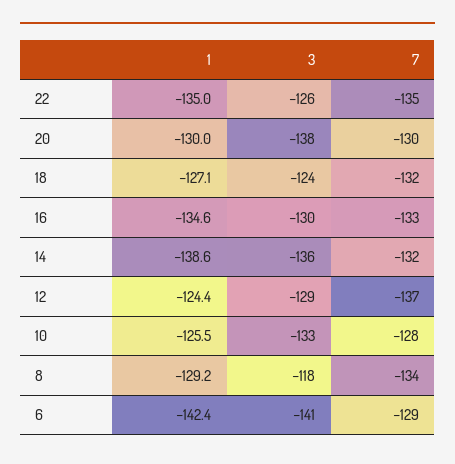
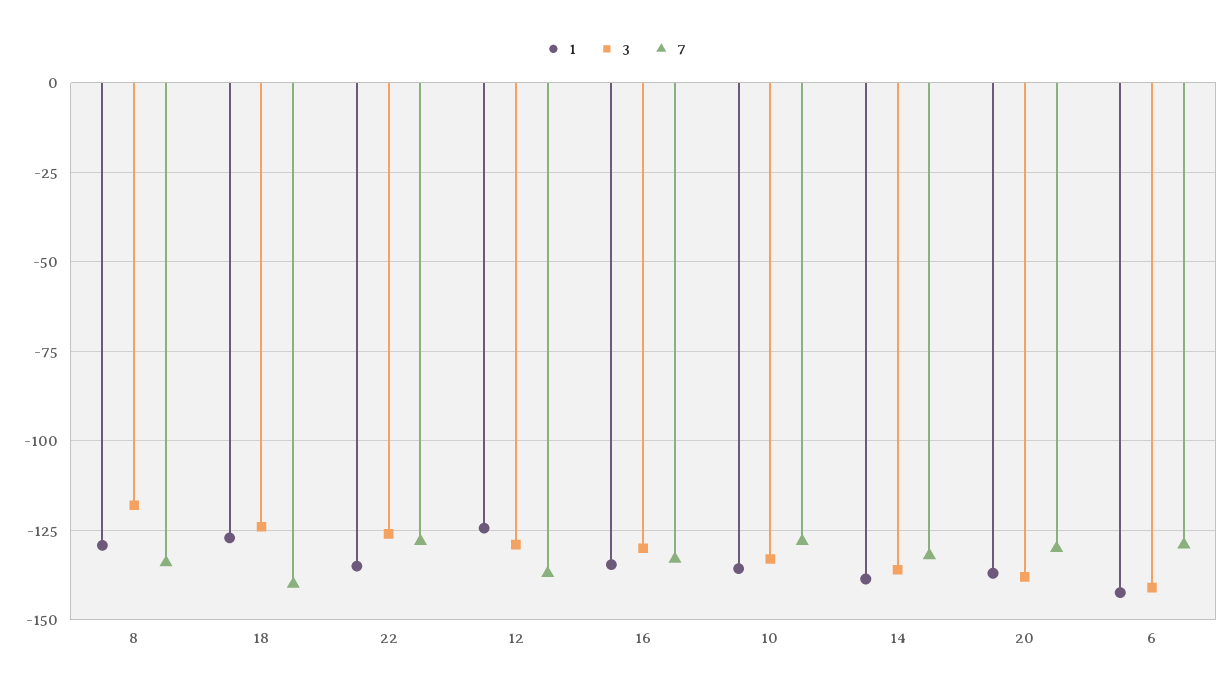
  {
    "1": {
      "22": -135,
-     "20": -130,
+     "20": -137.5,
      "18": -127.1,
      "16": -134.6,
      "14": -138.6,
      "12": -124.4,
-     "10": -125.5,
+     "10": -135,
      "8": -129.2,
      "6": -142.4
    },
    "3": {
      "22": -126,
      "20": -138,
      "18": -124,
      "16": -130,
      "14": -136,
      "12": -129,
      "10": -133,
      "8": -118,
      "6": -141
    },
    "7": {
-     "22": -135,
+     "22": -127.5,
      "20": -130,
-     "18": -132,
+     "18": -140,
      "16": -133,
      "14": -132,
      "12": -137,
      "10": -128,
      "8": -134,
      "6": -129
    }
  }

